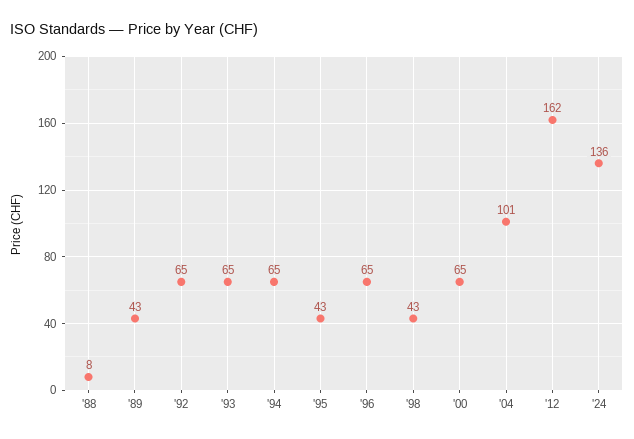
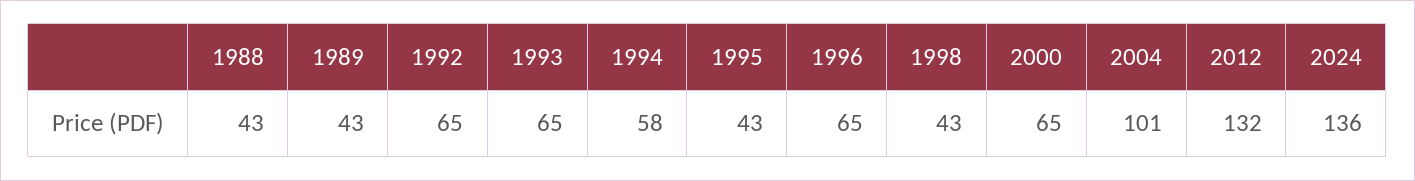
  {
-   "'88": 8,
+   "'88": 43,
    "'89": 43,
    "'92": 65,
    "'93": 65,
-   "'94": 65,
+   "'94": 58,
    "'95": 43,
    "'96": 65,
    "'98": 43,
    "'00": 65,
    "'04": 101,
-   "'12": 162,
+   "'12": 132,
    "'24": 136
  }

